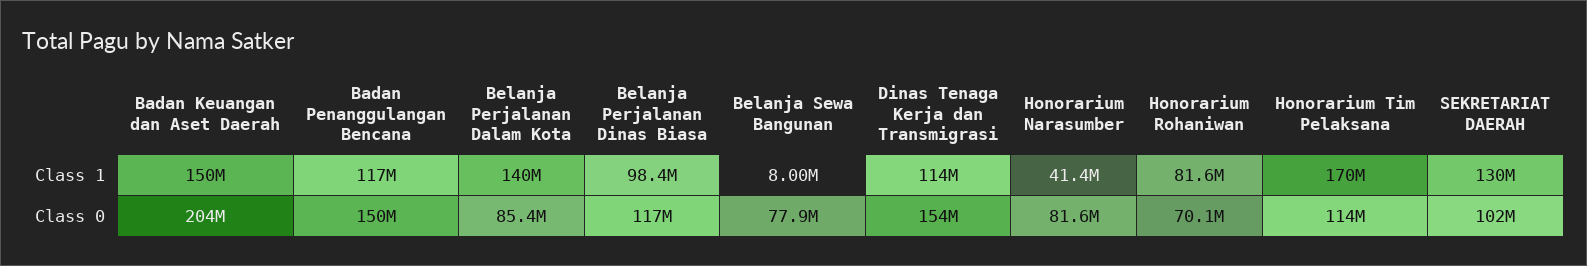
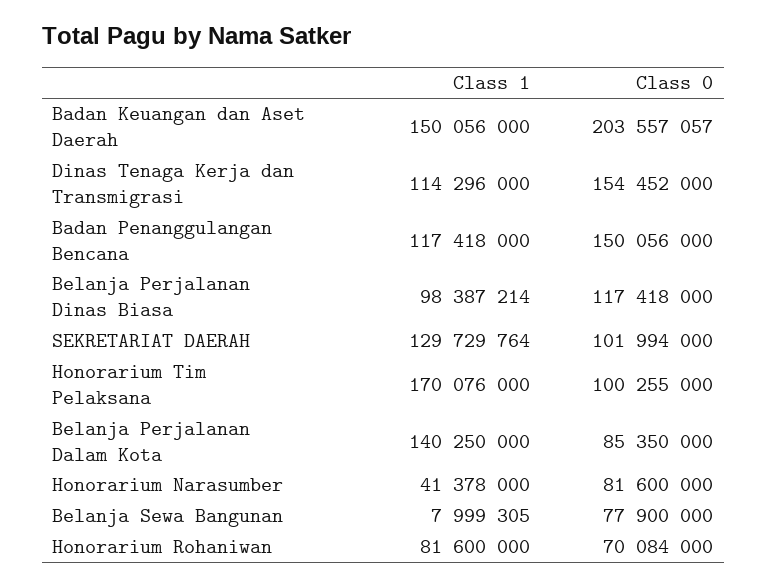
  {
    "Badan Keuangan dan Aset Daerah": {
      "Class 1": 150056000,
      "Class 0": 203557057
    },
    "Badan Penanggulangan Bencana": {
      "Class 1": 117418000,
      "Class 0": 150056000
    },
    "Belanja Perjalanan Dalam Kota": {
      "Class 1": 140250000,
      "Class 0": 85350000
    },
    "Belanja Perjalanan Dinas Biasa": {
      "Class 1": 98387214,
      "Class 0": 117418000
    },
    "Belanja Sewa Bangunan": {
      "Class 1": 7999305,
      "Class 0": 77900000
    },
    "Dinas Tenaga Kerja dan Transmigrasi": {
      "Class 1": 114296000,
      "Class 0": 154452000
    },
    "Honorarium Narasumber": {
      "Class 1": 41378000,
      "Class 0": 81600000
    },
    "Honorarium Rohaniwan": {
      "Class 1": 81600000,
      "Class 0": 70084000
    },
    "Honorarium Tim Pelaksana": {
      "Class 1": 170076000,
-     "Class 0": 114000000
+     "Class 0": 100255000
    },
    "SEKRETARIAT DAERAH": {
      "Class 1": 129729764,
      "Class 0": 101994000
    }
  }

